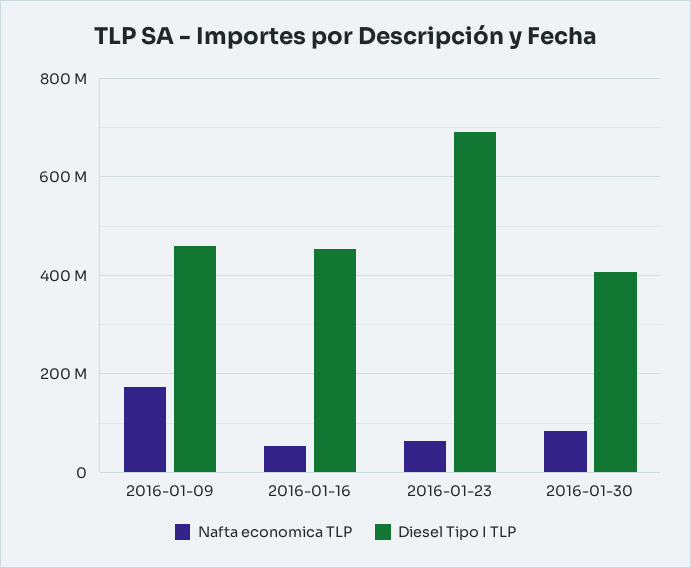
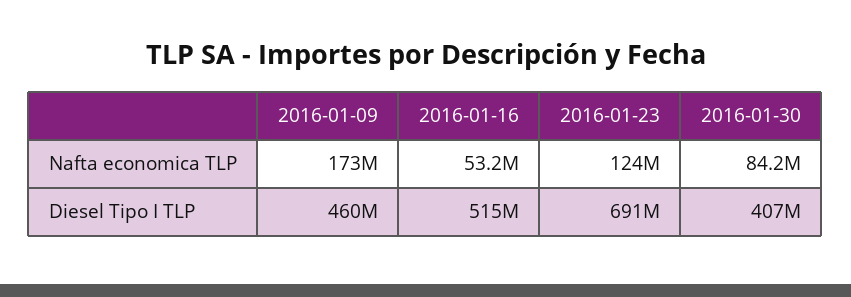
  {
    "Nafta economica TLP": {
      "2016-01-09": 173000000,
      "2016-01-16": 53200000,
-     "2016-01-23": 60000000,
+     "2016-01-23": 124000000,
      "2016-01-30": 84200000
    },
    "Diesel Tipo I TLP": {
      "2016-01-09": 460000000,
-     "2016-01-16": 460000000,
+     "2016-01-16": 515000000,
      "2016-01-23": 691000000,
      "2016-01-30": 407000000
    }
  }

